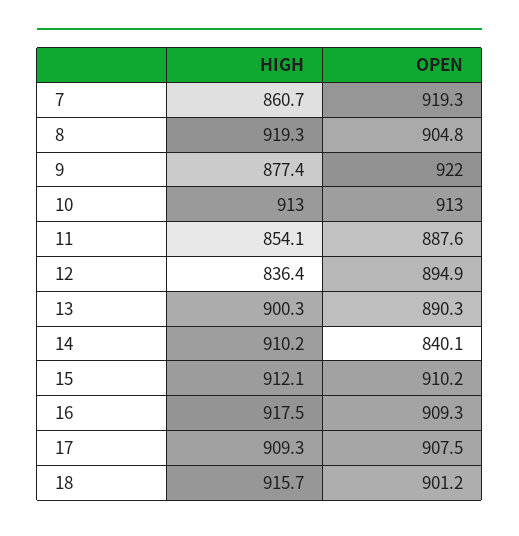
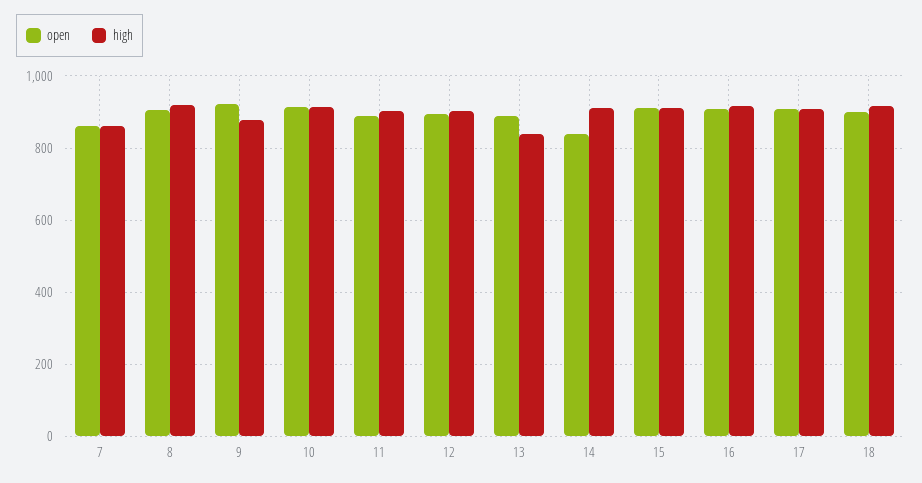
  {
    "HIGH": {
      "7": 860.7,
      "8": 919.3,
      "9": 877.4,
      "10": 913,
-     "11": 854.1,
+     "11": 900,
-     "12": 836.4,
+     "12": 900,
-     "13": 900.3,
+     "13": 840,
      "14": 910.2,
      "15": 912.1,
      "16": 917.5,
      "17": 909.3,
      "18": 915.7
    },
    "OPEN": {
-     "7": 919.3,
+     "7": 860,
      "8": 904.8,
      "9": 922,
      "10": 913,
      "11": 887.6,
      "12": 894.9,
      "13": 890.3,
      "14": 840.1,
      "15": 910.2,
      "16": 909.3,
      "17": 907.5,
      "18": 901.2
    }
  }

